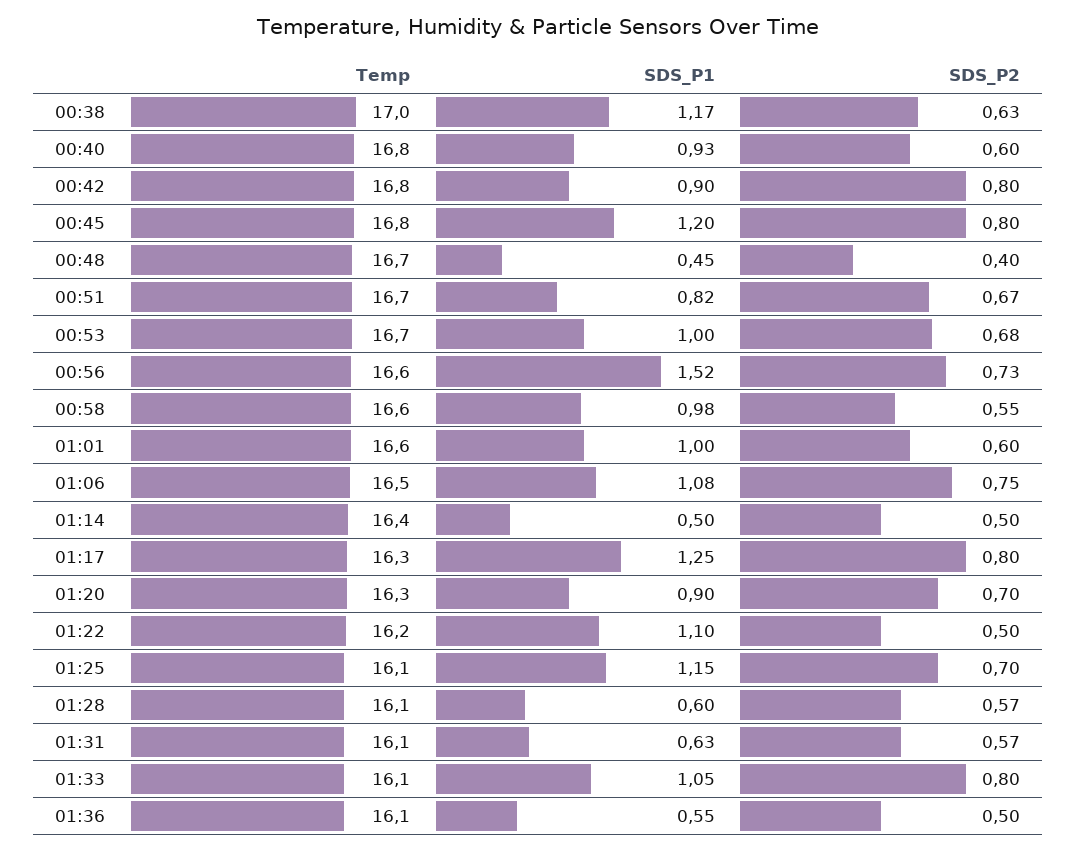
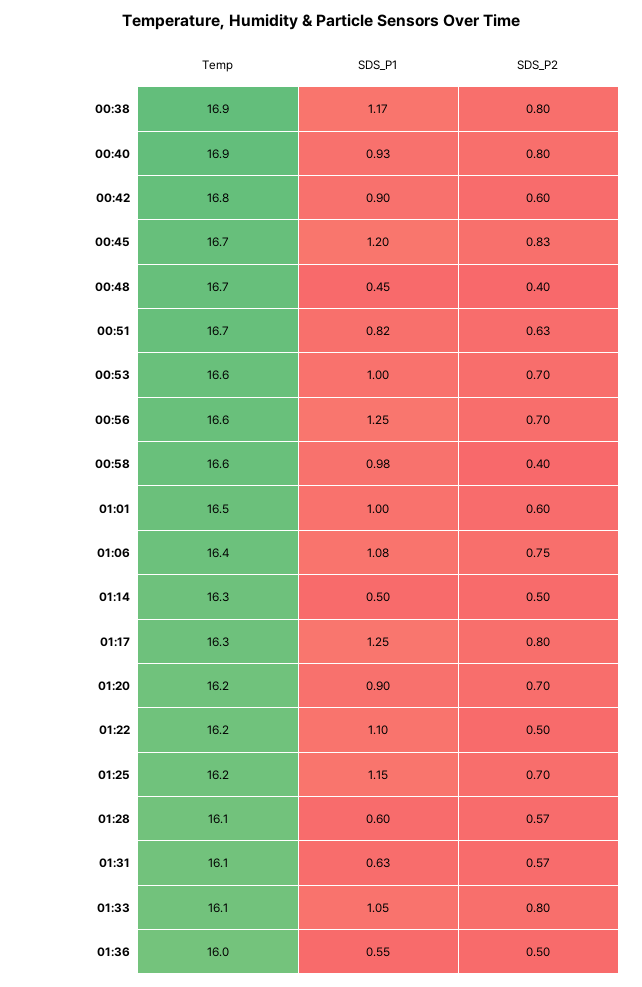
  {
    "Temp": {
-     "00:38": 17,
+     "00:38": 16.9,
-     "00:40": 16.8,
+     "00:40": 16.9,
      "00:42": 16.8,
-     "00:45": 16.8,
+     "00:45": 16.7,
      "00:48": 16.7,
      "00:51": 16.7,
-     "00:53": 16.7,
+     "00:53": 16.6,
      "00:56": 16.6,
      "00:58": 16.6,
-     "01:01": 16.6,
+     "01:01": 16.5,
-     "01:06": 16.5,
+     "01:06": 16.4,
-     "01:14": 16.4,
+     "01:14": 16.3,
      "01:17": 16.3,
-     "01:20": 16.3,
+     "01:20": 16.2,
      "01:22": 16.2,
-     "01:25": 16.1,
+     "01:25": 16.2,
      "01:28": 16.1,
      "01:31": 16.1,
      "01:33": 16.1,
-     "01:36": 16.1
+     "01:36": 16
    },
    "SDS_P1": {
      "00:38": 1.17,
      "00:40": 0.93,
      "00:42": 0.9,
      "00:45": 1.2,
      "00:48": 0.45,
      "00:51": 0.82,
      "00:53": 1,
-     "00:56": 1.52,
+     "00:56": 1.25,
      "00:58": 0.98,
      "01:01": 1,
      "01:06": 1.08,
      "01:14": 0.5,
      "01:17": 1.25,
      "01:20": 0.9,
      "01:22": 1.1,
      "01:25": 1.15,
      "01:28": 0.6,
      "01:31": 0.63,
      "01:33": 1.05,
      "01:36": 0.55
    },
    "SDS_P2": {
-     "00:38": 0.63,
+     "00:38": 0.8,
-     "00:40": 0.6,
+     "00:40": 0.8,
-     "00:42": 0.8,
+     "00:42": 0.6,
-     "00:45": 0.8,
+     "00:45": 0.83,
      "00:48": 0.4,
-     "00:51": 0.67,
+     "00:51": 0.63,
-     "00:53": 0.68,
+     "00:53": 0.7,
-     "00:56": 0.73,
+     "00:56": 0.7,
-     "00:58": 0.55,
+     "00:58": 0.4,
      "01:01": 0.6,
      "01:06": 0.75,
      "01:14": 0.5,
      "01:17": 0.8,
      "01:20": 0.7,
      "01:22": 0.5,
      "01:25": 0.7,
      "01:28": 0.57,
      "01:31": 0.57,
      "01:33": 0.8,
      "01:36": 0.5
    }
  }

